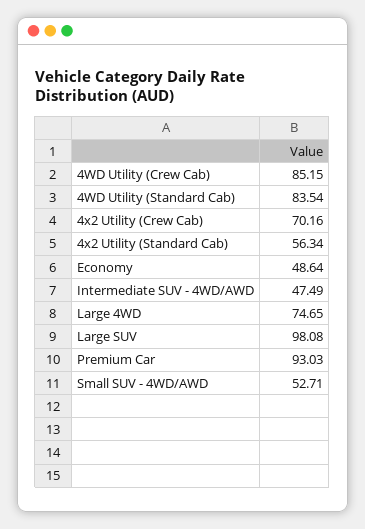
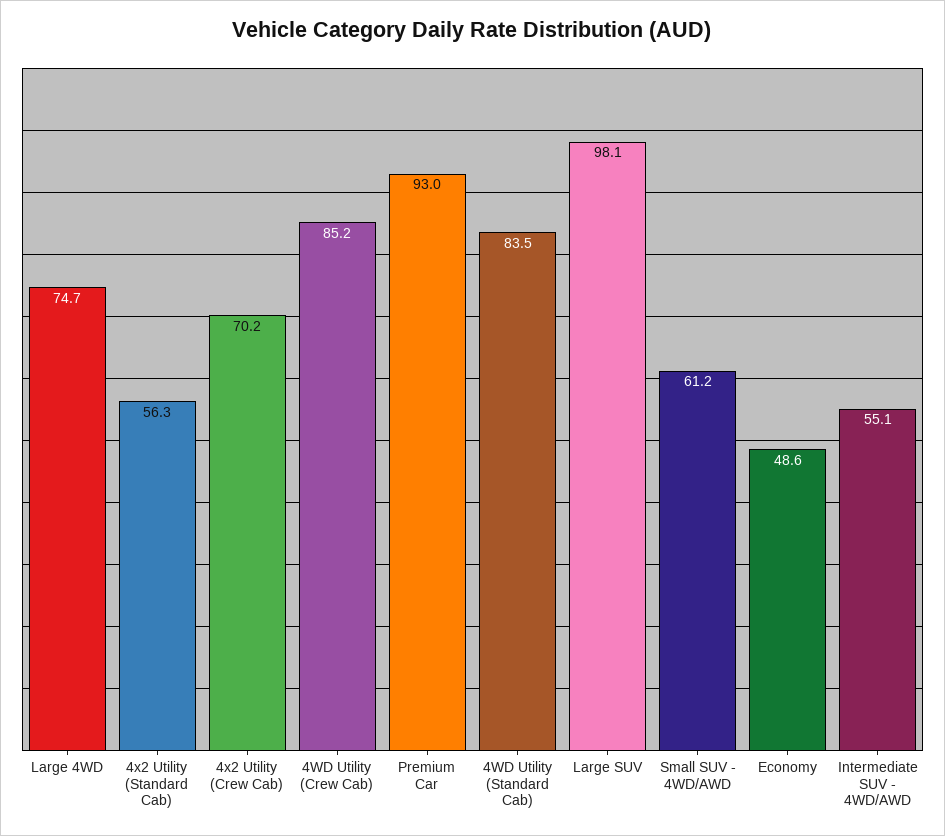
  {
    "4WD Utility (Crew Cab)": 85.15,
    "4WD Utility (Standard Cab)": 83.54,
    "4x2 Utility (Crew Cab)": 70.16,
    "4x2 Utility (Standard Cab)": 56.34,
    "Economy": 48.64,
-   "Intermediate SUV - 4WD/AWD": 47.49,
+   "Intermediate SUV - 4WD/AWD": 55.1,
    "Large 4WD": 74.65,
    "Large SUV": 98.08,
    "Premium Car": 93.03,
-   "Small SUV - 4WD/AWD": 52.71
+   "Small SUV - 4WD/AWD": 61.2
  }

